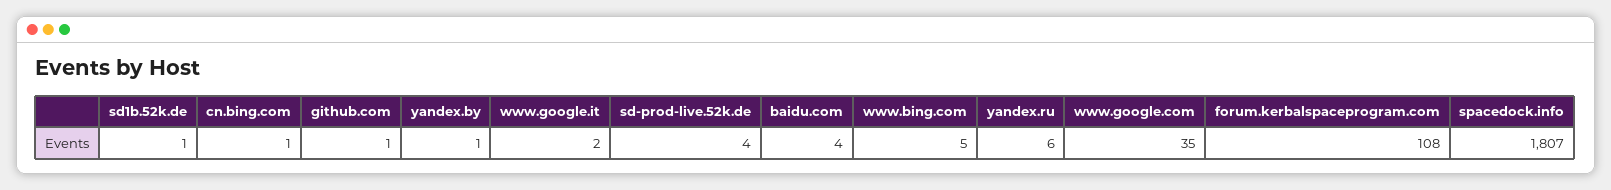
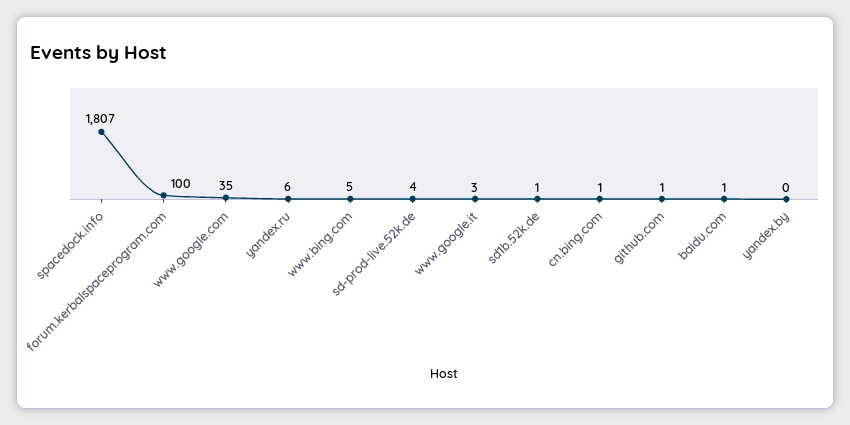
  {
    "sd1b.52k.de": 1,
    "cn.bing.com": 1,
    "github.com": 1,
-   "yandex.by": 1,
+   "yandex.by": 0,
-   "www.google.it": 2,
+   "www.google.it": 3,
    "sd-prod-live.52k.de": 4,
-   "baidu.com": 4,
+   "baidu.com": 1,
    "www.bing.com": 5,
    "yandex.ru": 6,
    "www.google.com": 35,
-   "forum.kerbalspaceprogram.com": 108,
+   "forum.kerbalspaceprogram.com": 100,
    "spacedock.info": 1807
  }

